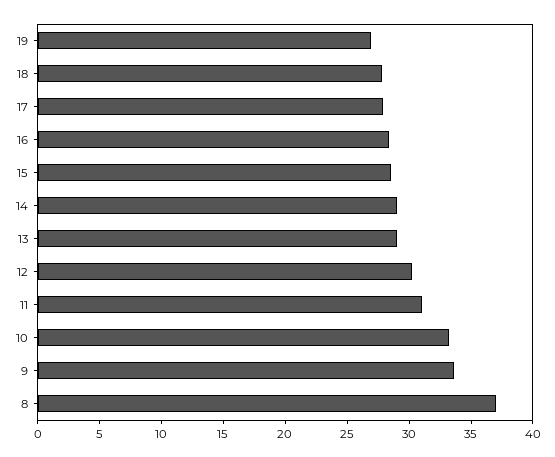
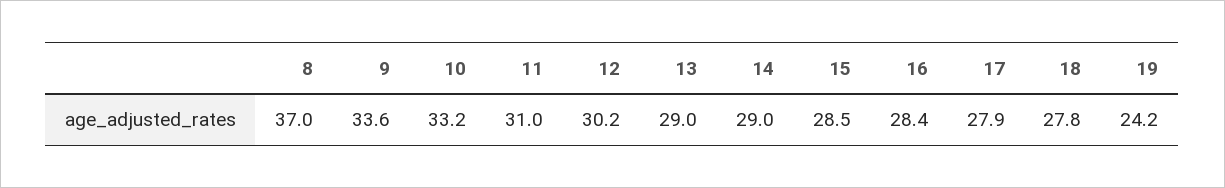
  {
-   "19": 27,
+   "19": 24.2,
    "18": 27.8,
    "17": 27.9,
    "16": 28.4,
    "15": 28.5,
    "14": 29,
    "13": 29,
    "12": 30.2,
    "11": 31,
    "10": 33.2,
    "9": 33.6,
    "8": 37
  }

